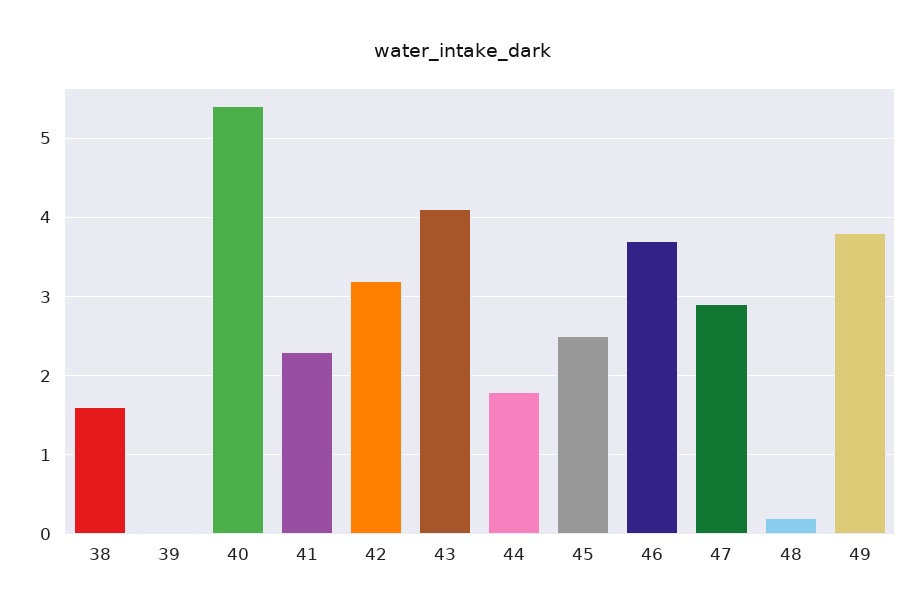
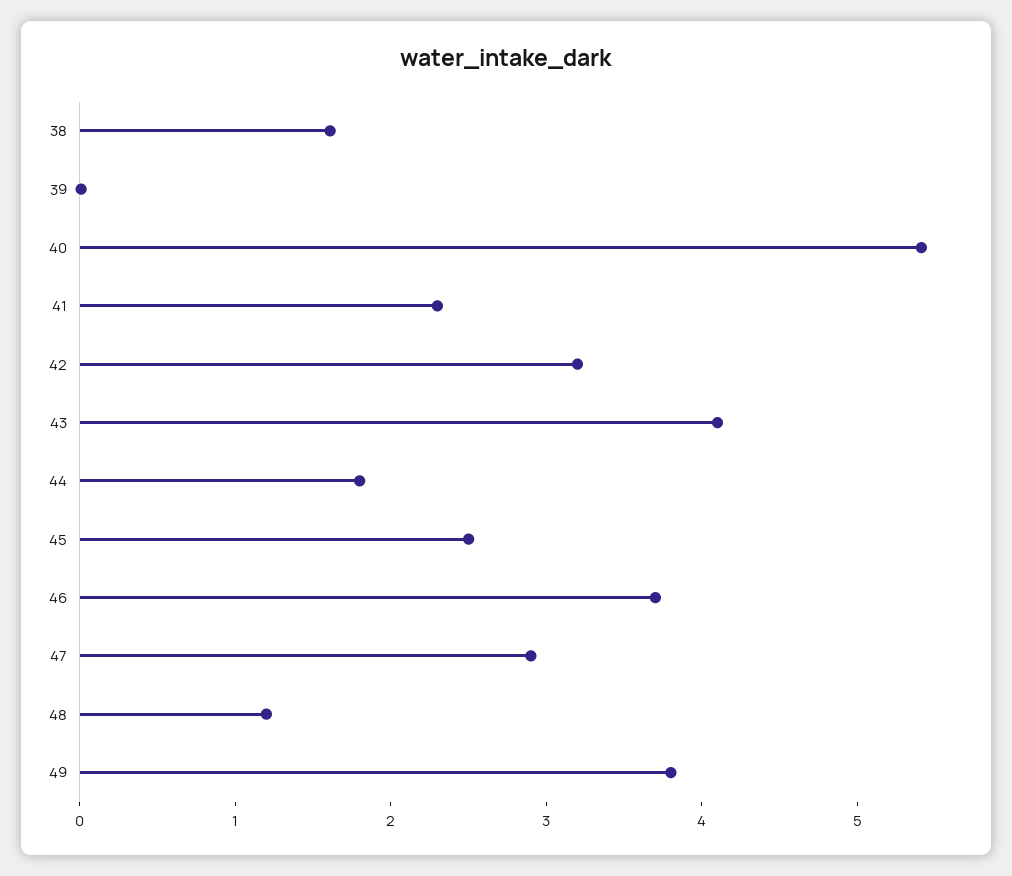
  {
    "38": 1.6,
    "39": 0,
    "40": 5.4,
    "41": 2.3,
    "42": 3.2,
    "43": 4.1,
    "44": 1.8,
    "45": 2.5,
    "46": 3.7,
    "47": 2.9,
-   "48": 0.2,
+   "48": 1.2,
    "49": 3.8
  }

